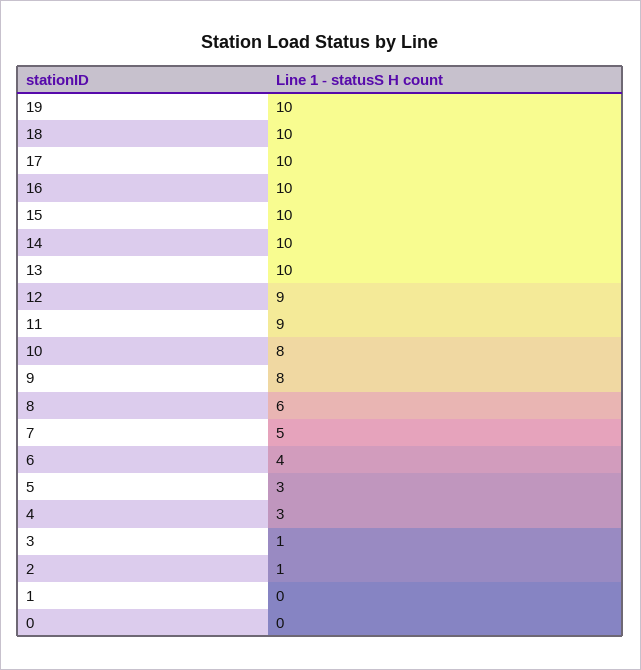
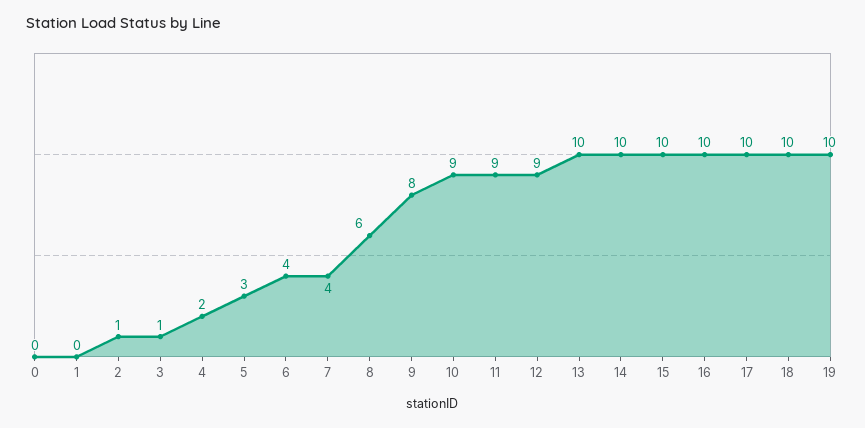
  {
    "19": 10,
    "18": 10,
    "17": 10,
    "16": 10,
    "15": 10,
    "14": 10,
    "13": 10,
    "12": 9,
    "11": 9,
-   "10": 8,
+   "10": 9,
    "9": 8,
    "8": 6,
-   "7": 5,
+   "7": 4,
    "6": 4,
    "5": 3,
-   "4": 3,
+   "4": 2,
    "3": 1,
    "2": 1,
    "1": 0,
    "0": 0
  }

